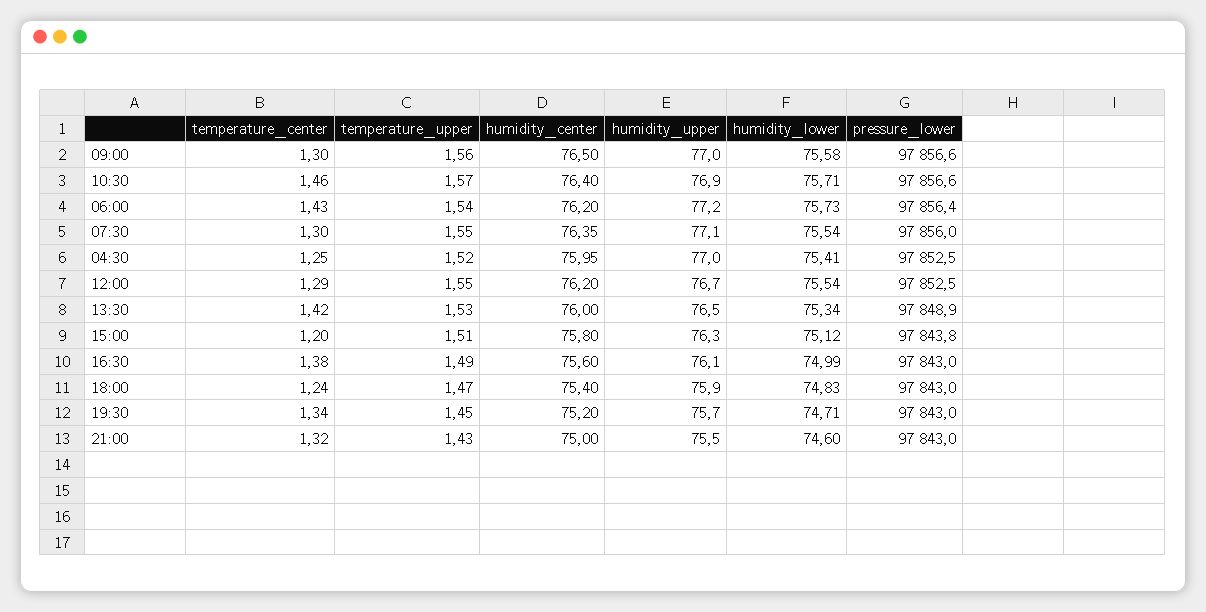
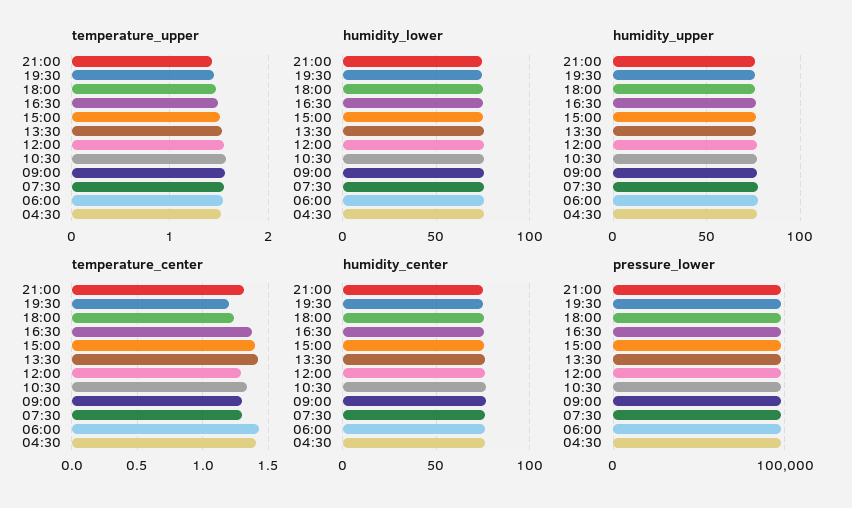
  {
    "temperature_center": {
      "09:00": 1.3,
-     "10:30": 1.46,
+     "10:30": 1.35,
      "06:00": 1.43,
      "07:30": 1.3,
-     "04:30": 1.25,
+     "04:30": 1.4,
      "12:00": 1.29,
      "13:30": 1.42,
-     "15:00": 1.2,
+     "15:00": 1.4,
      "16:30": 1.38,
      "18:00": 1.24,
-     "19:30": 1.34,
+     "19:30": 1.2,
      "21:00": 1.32
    },
    "temperature_upper": {
      "09:00": 1.56,
      "10:30": 1.57,
      "06:00": 1.54,
      "07:30": 1.55,
      "04:30": 1.52,
      "12:00": 1.55,
      "13:30": 1.53,
      "15:00": 1.51,
      "16:30": 1.49,
      "18:00": 1.47,
      "19:30": 1.45,
      "21:00": 1.43
    },
    "humidity_center": {
      "09:00": 76.5,
      "10:30": 76.4,
      "06:00": 76.2,
      "07:30": 76.35,
      "04:30": 75.95,
      "12:00": 76.2,
      "13:30": 76,
      "15:00": 75.8,
      "16:30": 75.6,
      "18:00": 75.4,
      "19:30": 75.2,
      "21:00": 75
    },
    "humidity_upper": {
      "09:00": 77,
      "10:30": 76.9,
      "06:00": 77.2,
      "07:30": 77.1,
      "04:30": 77,
      "12:00": 76.7,
      "13:30": 76.5,
      "15:00": 76.3,
      "16:30": 76.1,
      "18:00": 75.9,
      "19:30": 75.7,
      "21:00": 75.5
    },
    "humidity_lower": {
      "09:00": 75.58,
      "10:30": 75.71,
      "06:00": 75.73,
      "07:30": 75.54,
      "04:30": 75.41,
      "12:00": 75.54,
      "13:30": 75.34,
      "15:00": 75.12,
      "16:30": 74.99,
      "18:00": 74.83,
      "19:30": 74.71,
      "21:00": 74.6
    },
    "pressure_lower": {
      "09:00": 97856.6,
      "10:30": 97856.6,
      "06:00": 97856.4,
      "07:30": 97856,
      "04:30": 97852.5,
      "12:00": 97852.5,
      "13:30": 97848.9,
      "15:00": 97843.8,
      "16:30": 97843,
      "18:00": 97843,
      "19:30": 97843,
      "21:00": 97843
    }
  }

